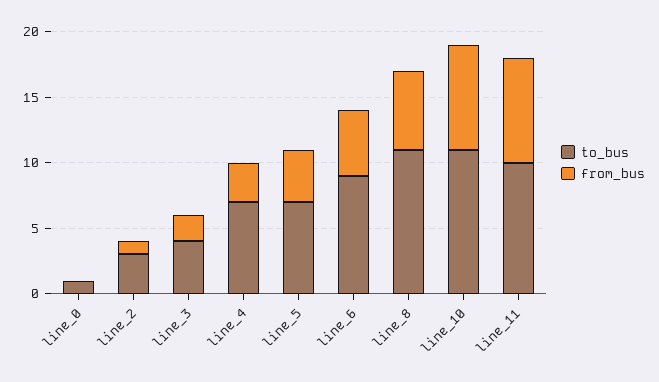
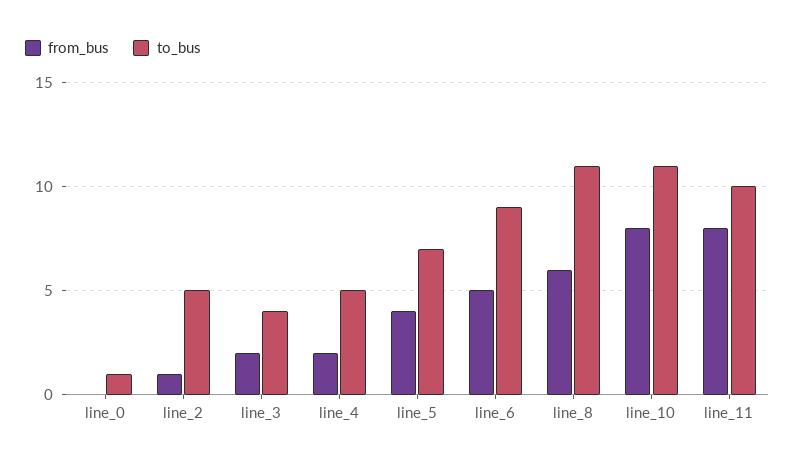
  {
    "to_bus": {
      "line_0": 1,
-     "line_2": 3,
+     "line_2": 5,
      "line_3": 4,
-     "line_4": 7,
+     "line_4": 5,
      "line_5": 7,
      "line_6": 9,
      "line_8": 11,
      "line_10": 11,
      "line_11": 10
    },
    "from_bus": {
      "line_0": 0,
      "line_2": 1,
      "line_3": 2,
-     "line_4": 3,
+     "line_4": 2,
      "line_5": 4,
      "line_6": 5,
      "line_8": 6,
      "line_10": 8,
      "line_11": 8
    }
  }

